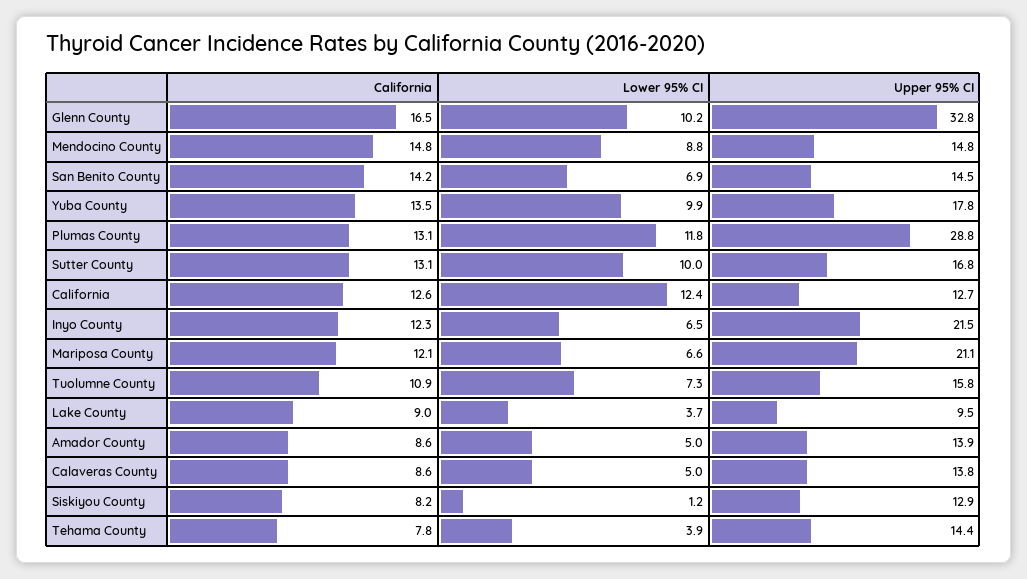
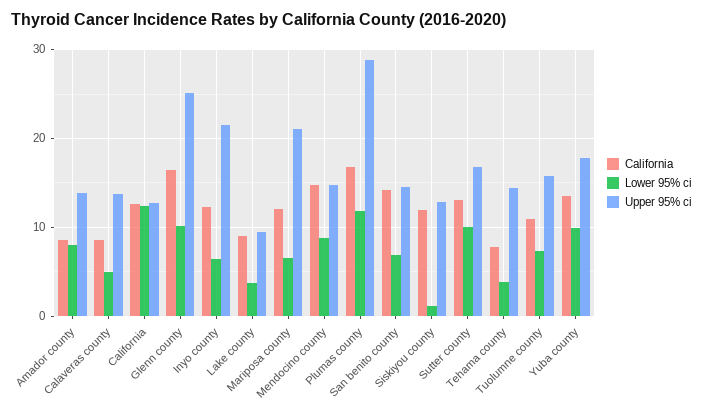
  {
    "California": {
      "Glenn County": 16.5,
      "Mendocino County": 14.8,
      "San Benito County": 14.2,
      "Yuba County": 13.5,
-     "Plumas County": 13.1,
+     "Plumas County": 17,
      "Sutter County": 13.1,
      "California": 12.6,
      "Inyo County": 12.3,
      "Mariposa County": 12.1,
      "Tuolumne County": 10.9,
      "Lake County": 9,
      "Amador County": 8.6,
      "Calaveras County": 8.6,
-     "Siskiyou County": 8.2,
+     "Siskiyou County": 12,
      "Tehama County": 7.8
    },
    "Lower 95% CI": {
      "Glenn County": 10.2,
      "Mendocino County": 8.8,
      "San Benito County": 6.9,
      "Yuba County": 9.9,
      "Plumas County": 11.8,
      "Sutter County": 10,
      "California": 12.4,
      "Inyo County": 6.5,
      "Mariposa County": 6.6,
      "Tuolumne County": 7.3,
      "Lake County": 3.7,
-     "Amador County": 5,
+     "Amador County": 8,
      "Calaveras County": 5,
      "Siskiyou County": 1.2,
      "Tehama County": 3.9
    },
    "Upper 95% CI": {
-     "Glenn County": 32.8,
+     "Glenn County": 25,
      "Mendocino County": 14.8,
      "San Benito County": 14.5,
      "Yuba County": 17.8,
      "Plumas County": 28.8,
      "Sutter County": 16.8,
      "California": 12.7,
      "Inyo County": 21.5,
      "Mariposa County": 21.1,
      "Tuolumne County": 15.8,
      "Lake County": 9.5,
      "Amador County": 13.9,
      "Calaveras County": 13.8,
      "Siskiyou County": 12.9,
      "Tehama County": 14.4
    }
  }

